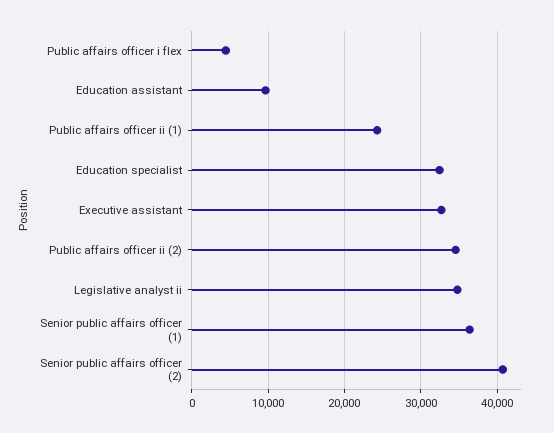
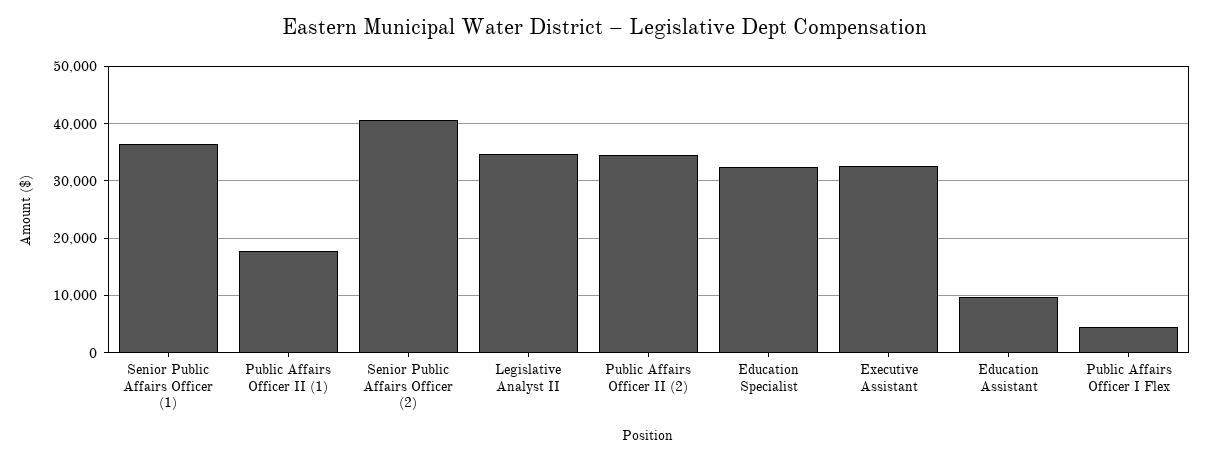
  {
    "Public affairs officer i flex": 4000,
    "Education assistant": 10000,
-   "Public affairs officer ii (1)": 24000,
+   "Public affairs officer ii (1)": 18000,
    "Education specialist": 32000,
    "Executive assistant": 33000,
    "Public affairs officer ii (2)": 35000,
    "Legislative analyst ii": 35000,
    "Senior public affairs officer (1)": 36000,
    "Senior public affairs officer (2)": 41000
  }

